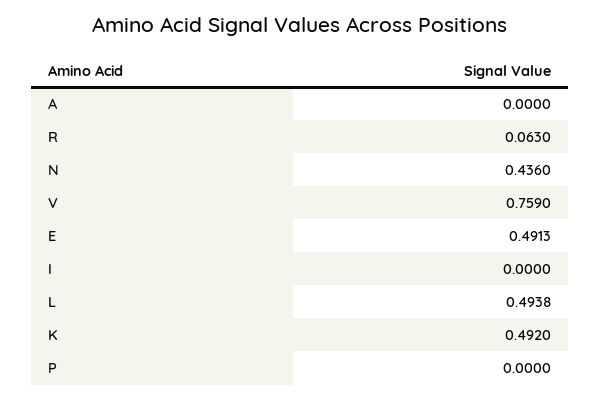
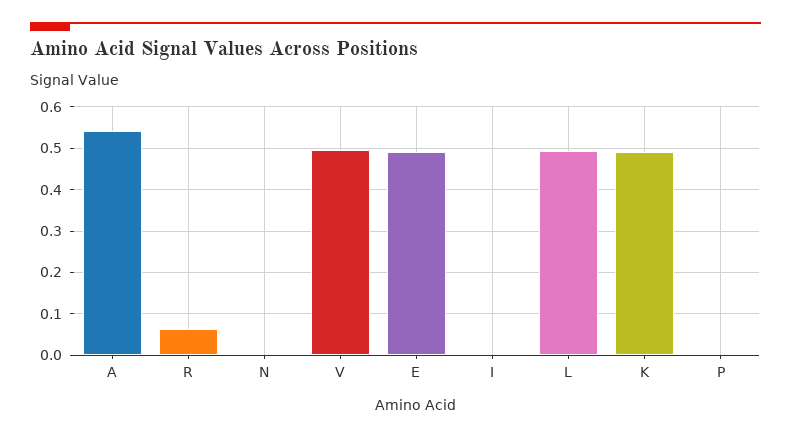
  {
-   "A": 0,
+   "A": 0.54,
    "R": 0.063,
-   "N": 0.436,
+   "N": 0,
-   "V": 0.759,
+   "V": 0.5,
    "E": 0.4913,
    "I": 0,
    "L": 0.4938,
    "K": 0.492,
    "P": 0
  }

